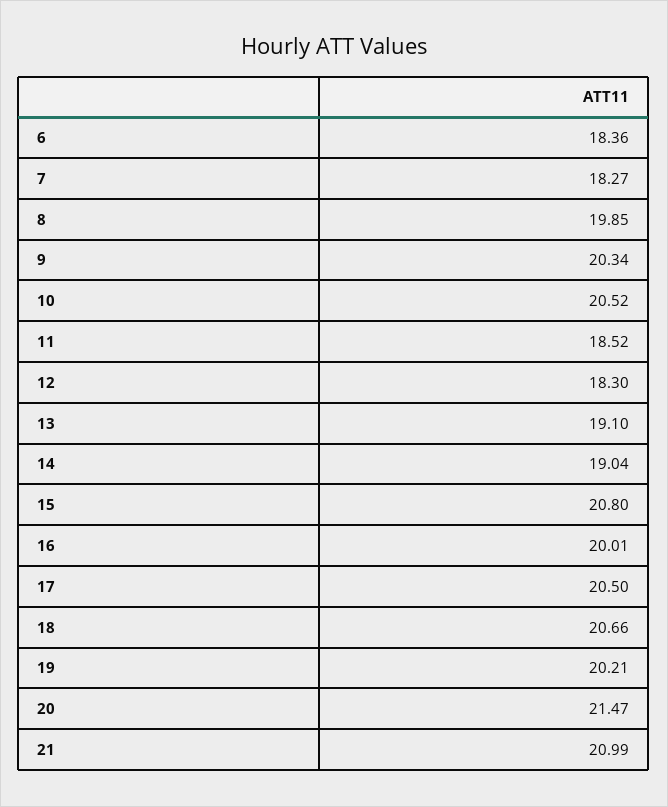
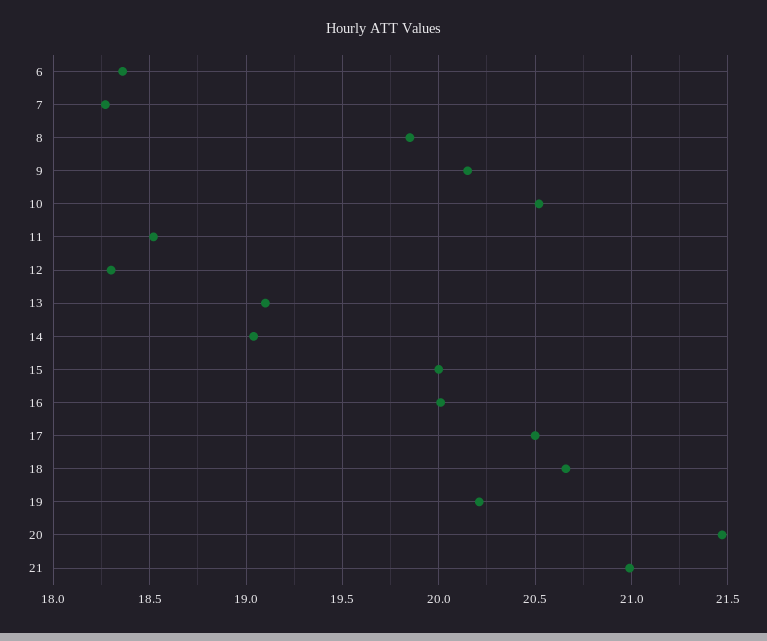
  {
    "6": 18.36,
    "7": 18.27,
    "8": 19.85,
-   "9": 20.34,
+   "9": 20.15,
    "10": 20.52,
    "11": 18.52,
    "12": 18.3,
    "13": 19.1,
    "14": 19.04,
-   "15": 20.8,
+   "15": 20,
    "16": 20.01,
    "17": 20.5,
    "18": 20.66,
    "19": 20.21,
    "20": 21.47,
    "21": 20.99
  }

